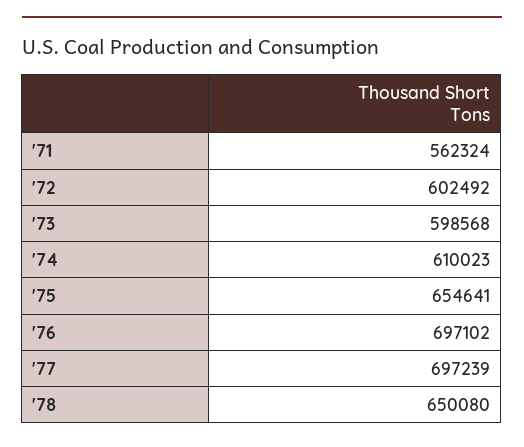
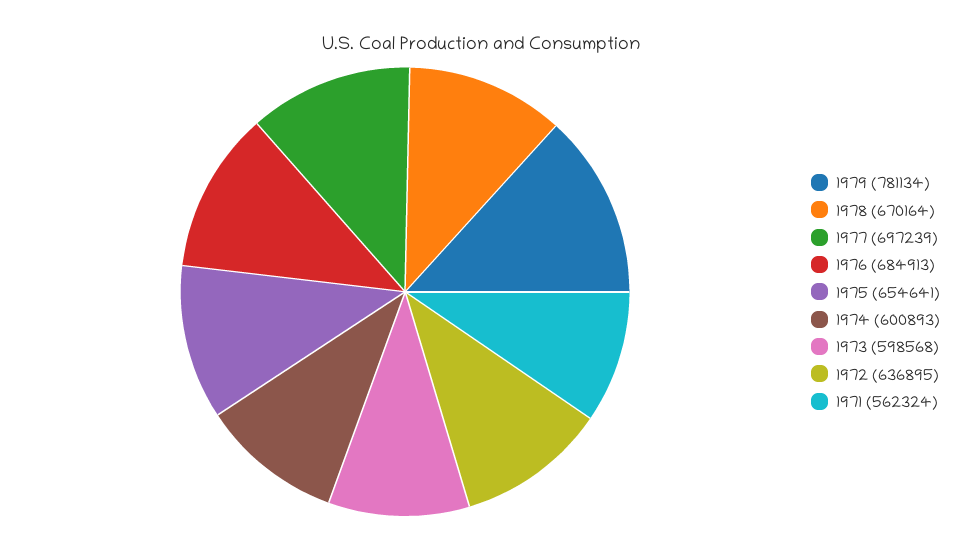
  {
    "'71": 562324,
-   "'72": 602492,
+   "'72": 636895,
    "'73": 598568,
-   "'74": 610023,
+   "'74": 600893,
    "'75": 654641,
-   "'76": 697102,
+   "'76": 684913,
    "'77": 697239,
-   "'78": 650080
+   "'78": 670164,
+   "1979": 781134
  }

